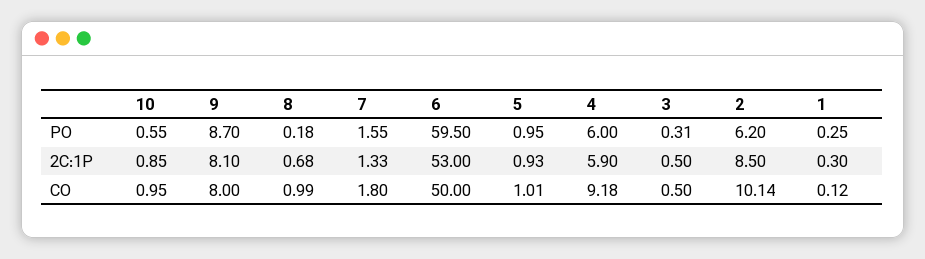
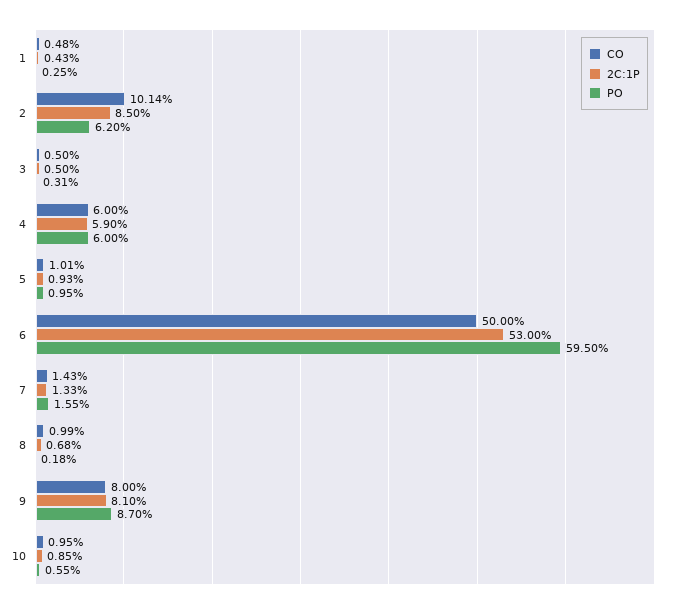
  {
    "PO": {
      "10": 0.55,
      "9": 8.7,
      "8": 0.18,
      "7": 1.55,
      "6": 59.5,
      "5": 0.95,
      "4": 6,
      "3": 0.31,
      "2": 6.2,
      "1": 0.25
    },
    "2C:1P": {
      "10": 0.85,
      "9": 8.1,
      "8": 0.68,
      "7": 1.33,
      "6": 53,
      "5": 0.93,
      "4": 5.9,
      "3": 0.5,
      "2": 8.5,
-     "1": 0.3
+     "1": 0.43
    },
    "CO": {
      "10": 0.95,
      "9": 8,
      "8": 0.99,
-     "7": 1.8,
+     "7": 1.43,
      "6": 50,
      "5": 1.01,
-     "4": 9.18,
+     "4": 6,
      "3": 0.5,
      "2": 10.14,
-     "1": 0.12
+     "1": 0.48
    }
  }

